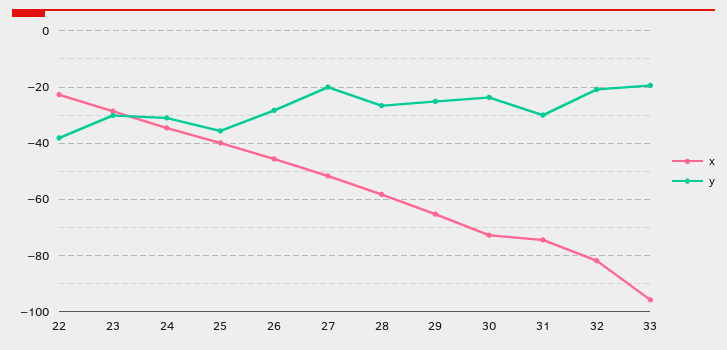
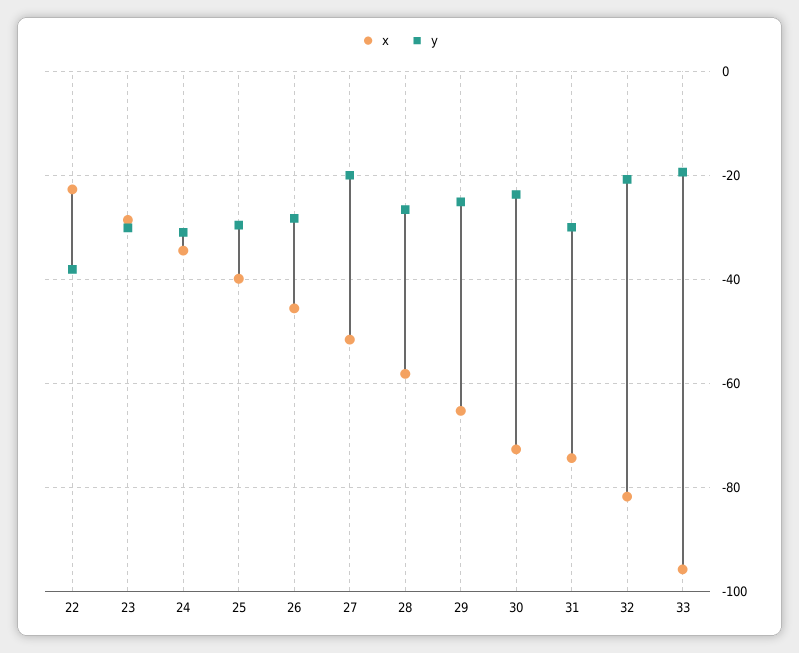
  {
    "x": {
      "22": -22,
      "23": -28,
      "24": -34,
      "25": -40,
      "26": -46,
      "27": -52,
      "28": -58,
      "29": -66,
      "30": -72,
      "31": -74,
      "32": -82,
      "33": -96
    },
    "y": {
      "22": -38,
      "23": -30,
      "24": -32,
-     "25": -35,
+     "25": -30,
      "26": -28,
      "27": -20,
      "28": -26,
      "29": -26,
      "30": -24,
      "31": -30,
      "32": -20,
      "33": -20
    }
  }

